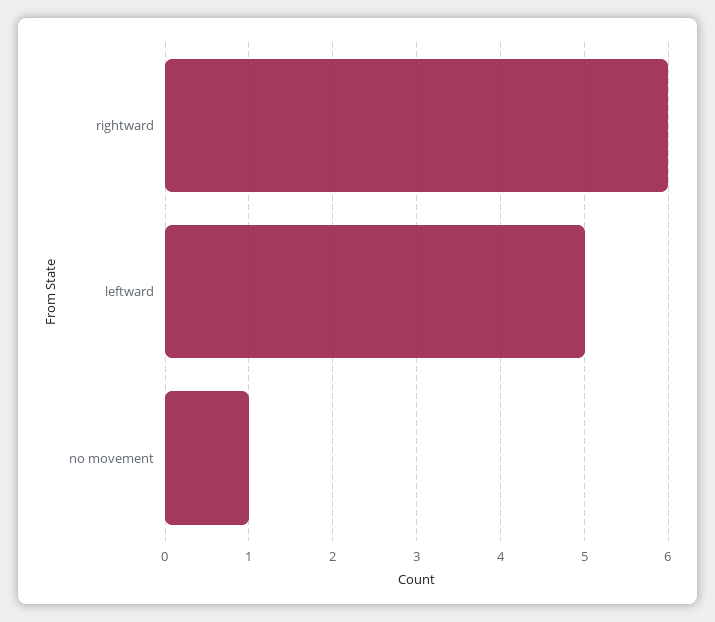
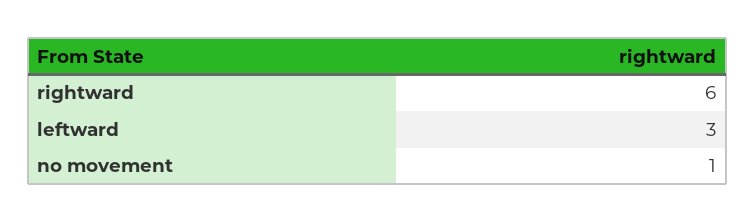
  {
    "rightward": 6,
-   "leftward": 5,
+   "leftward": 3,
    "no movement": 1
  }

